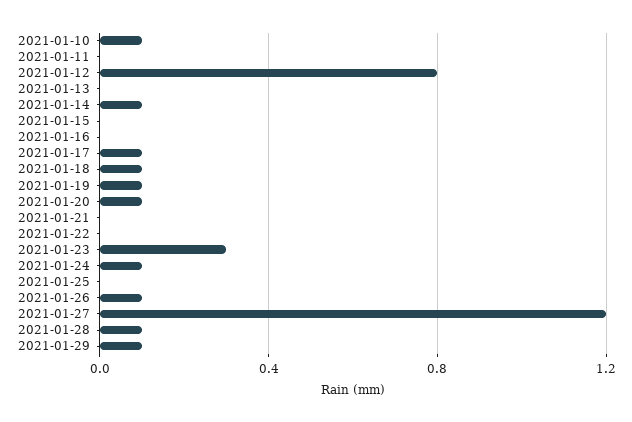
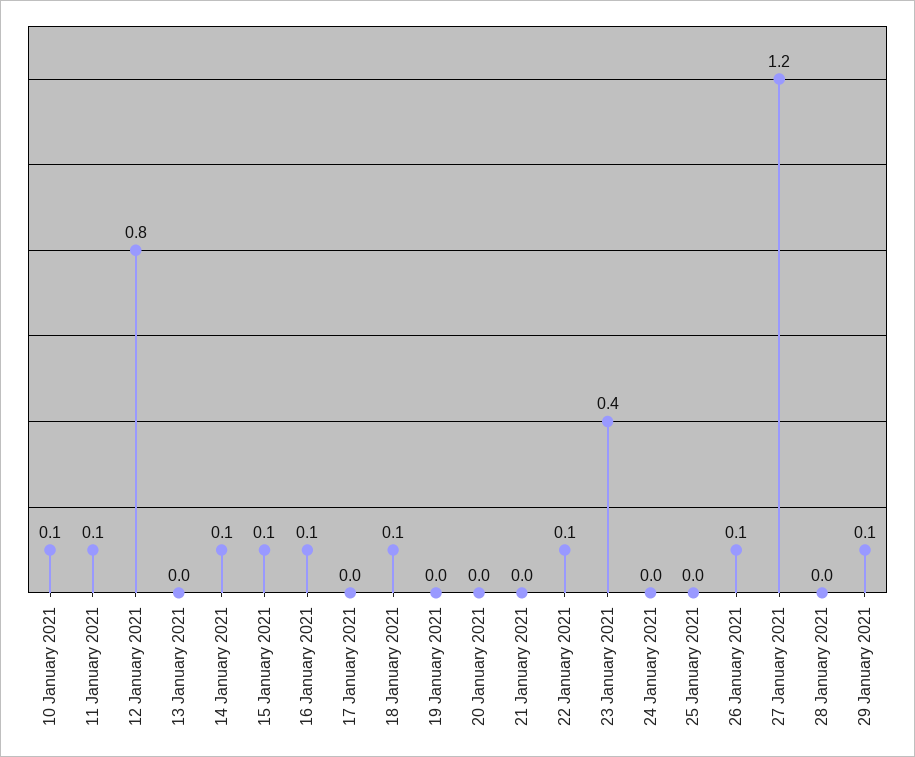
  {
    "2021-01-10": 0.1,
-   "2021-01-11": 0,
+   "2021-01-11": 0.1,
    "2021-01-12": 0.8,
    "2021-01-13": 0,
    "2021-01-14": 0.1,
-   "2021-01-15": 0,
+   "2021-01-15": 0.1,
-   "2021-01-16": 0,
+   "2021-01-16": 0.1,
-   "2021-01-17": 0.1,
+   "2021-01-17": 0,
    "2021-01-18": 0.1,
-   "2021-01-19": 0.1,
+   "2021-01-19": 0,
-   "2021-01-20": 0.1,
+   "2021-01-20": 0,
    "2021-01-21": 0,
-   "2021-01-22": 0,
+   "2021-01-22": 0.1,
-   "2021-01-23": 0.3,
+   "2021-01-23": 0.4,
-   "2021-01-24": 0.1,
+   "2021-01-24": 0,
    "2021-01-25": 0,
    "2021-01-26": 0.1,
    "2021-01-27": 1.2,
-   "2021-01-28": 0.1,
+   "2021-01-28": 0,
    "2021-01-29": 0.1
  }

